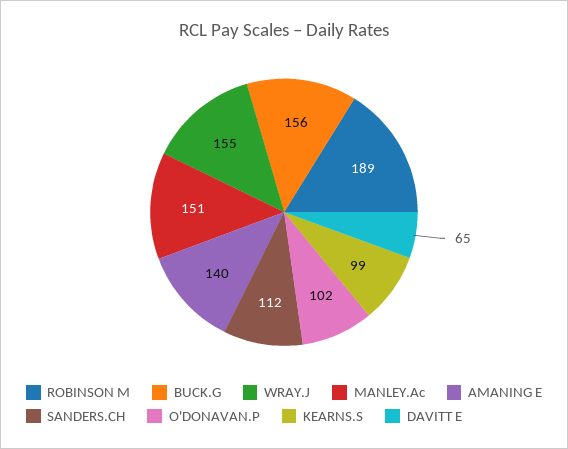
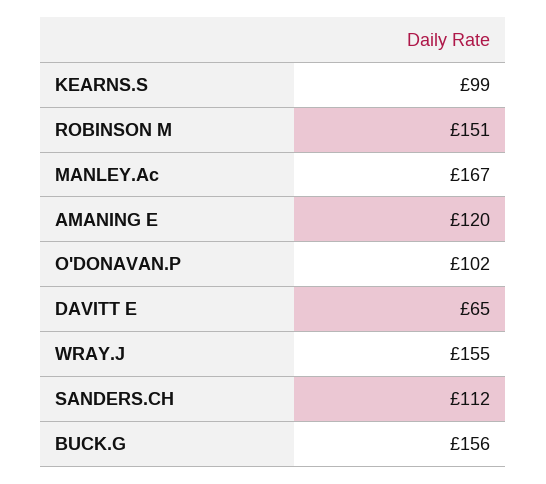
  {
-   "ROBINSON M": 189,
+   "ROBINSON M": 151,
    "BUCK.G": 156,
    "WRAY.J": 155,
-   "MANLEY.Ac": 151,
+   "MANLEY.Ac": 167,
-   "AMANING E": 140,
+   "AMANING E": 120,
    "SANDERS.CH": 112,
    "O'DONAVAN.P": 102,
    "KEARNS.S": 99,
    "DAVITT E": 65
  }

